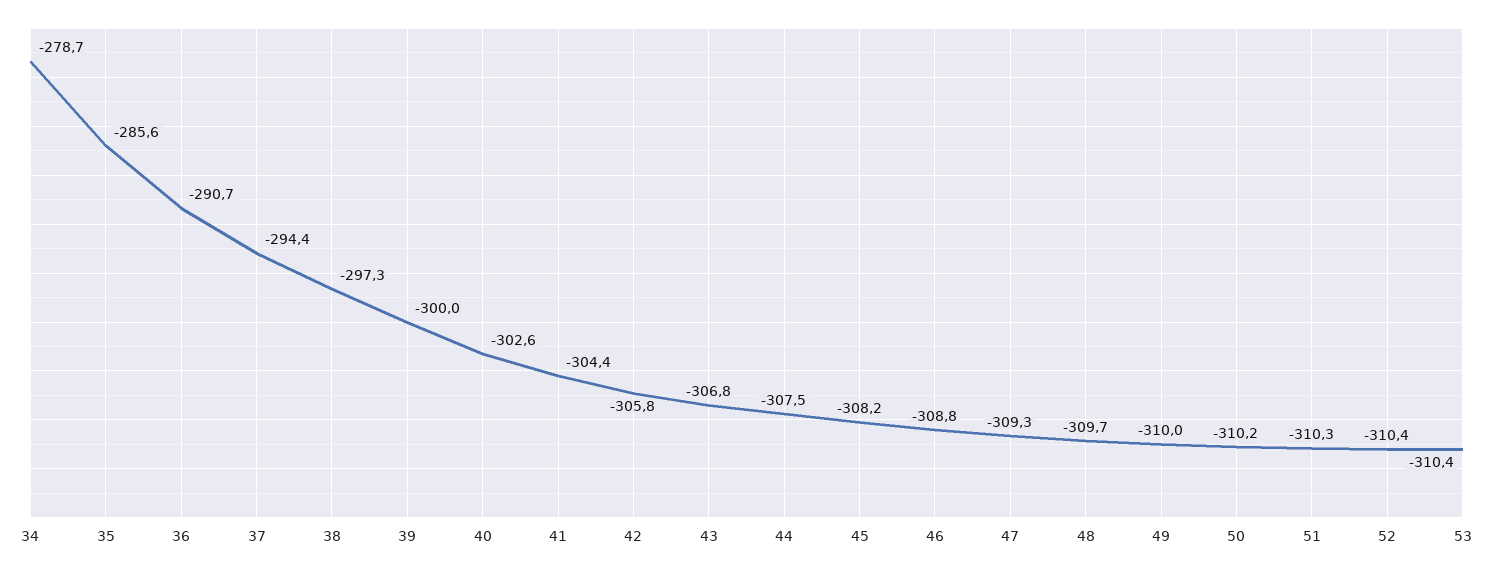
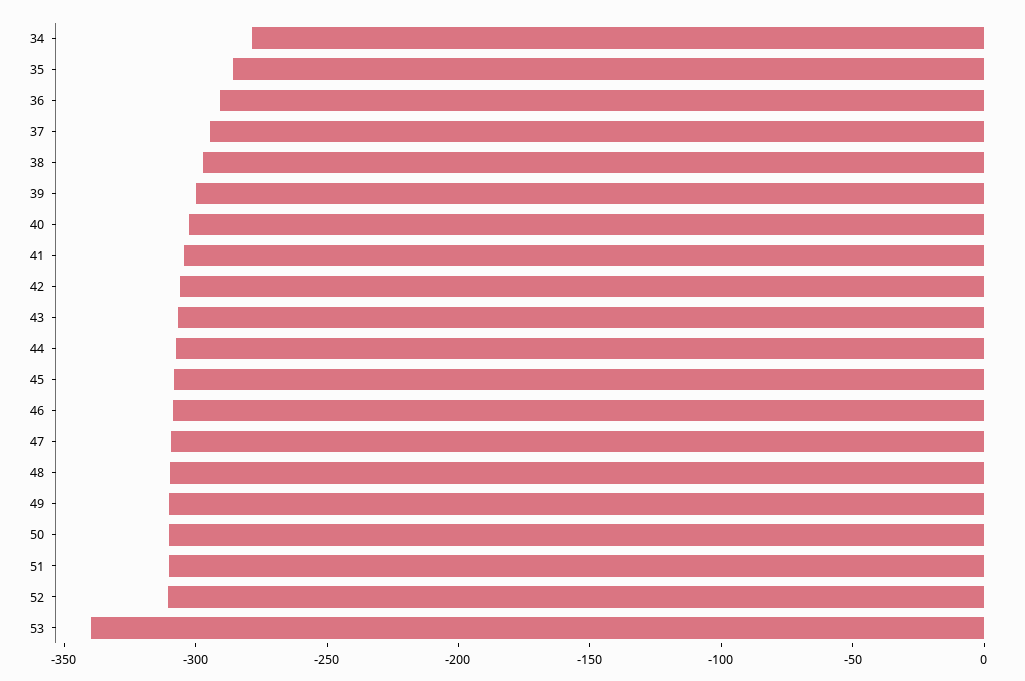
  {
    "34": -278.7,
    "35": -285.6,
    "36": -290.7,
    "37": -294.4,
    "38": -297.3,
    "39": -300,
    "40": -302.6,
    "41": -304.4,
    "42": -305.8,
    "43": -306.8,
    "44": -307.5,
    "45": -308.2,
    "46": -308.8,
    "47": -309.3,
    "48": -309.7,
    "49": -310,
    "50": -310.2,
    "51": -310.3,
    "52": -310.4,
-   "53": -310.4
+   "53": -340
  }

